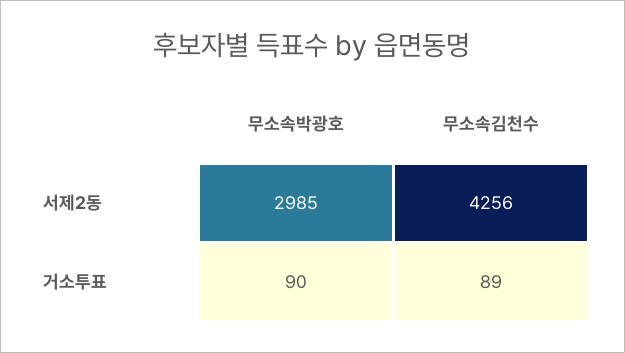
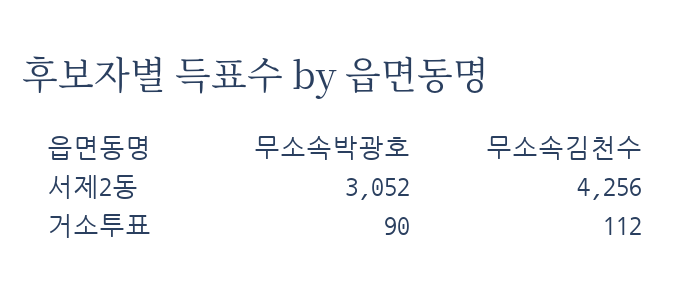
  {
    "무소속박광호": {
-     "서제2동": 2985,
+     "서제2동": 3052,
      "거소투표": 90
    },
    "무소속김천수": {
      "서제2동": 4256,
-     "거소투표": 89
+     "거소투표": 112
    }
  }

